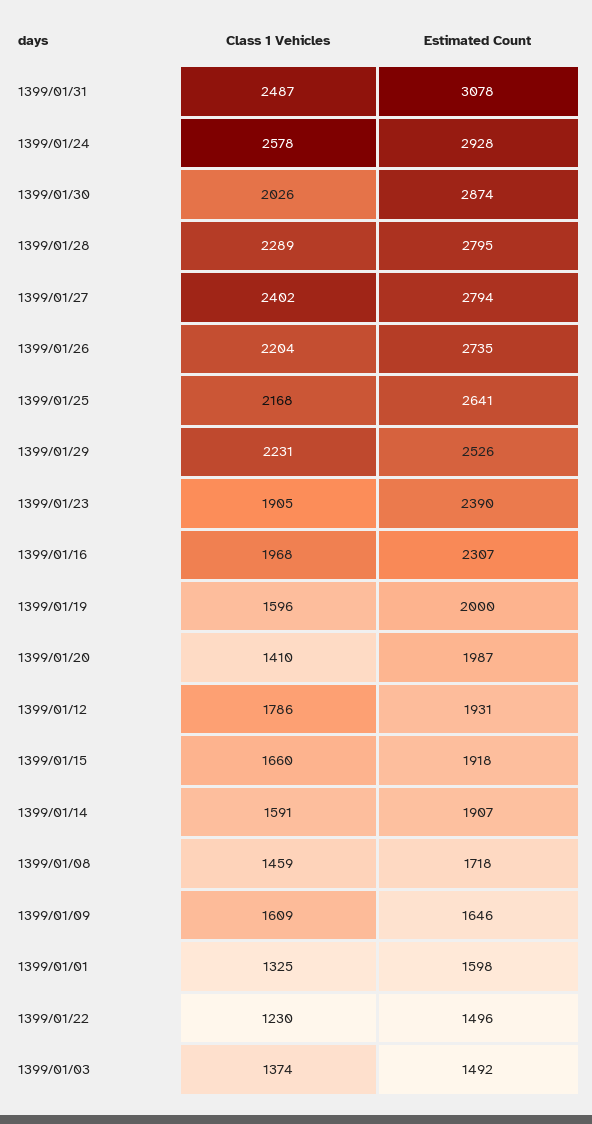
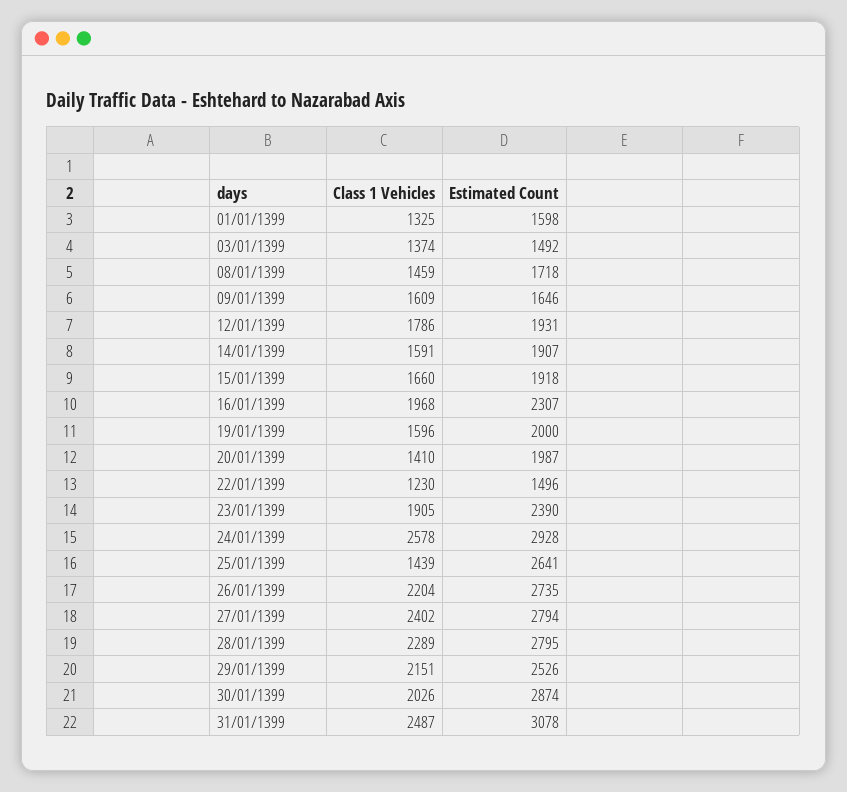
  {
    "Class 1 Vehicles": {
      "1399/01/31": 2487,
      "1399/01/24": 2578,
      "1399/01/30": 2026,
      "1399/01/28": 2289,
      "1399/01/27": 2402,
      "1399/01/26": 2204,
-     "1399/01/25": 2168,
+     "1399/01/25": 1439,
-     "1399/01/29": 2231,
+     "1399/01/29": 2151,
      "1399/01/23": 1905,
      "1399/01/16": 1968,
      "1399/01/19": 1596,
      "1399/01/20": 1410,
      "1399/01/12": 1786,
      "1399/01/15": 1660,
      "1399/01/14": 1591,
      "1399/01/08": 1459,
      "1399/01/09": 1609,
      "1399/01/01": 1325,
      "1399/01/22": 1230,
      "1399/01/03": 1374
    },
    "Estimated Count": {
      "1399/01/31": 3078,
      "1399/01/24": 2928,
      "1399/01/30": 2874,
      "1399/01/28": 2795,
      "1399/01/27": 2794,
      "1399/01/26": 2735,
      "1399/01/25": 2641,
      "1399/01/29": 2526,
      "1399/01/23": 2390,
      "1399/01/16": 2307,
      "1399/01/19": 2000,
      "1399/01/20": 1987,
      "1399/01/12": 1931,
      "1399/01/15": 1918,
      "1399/01/14": 1907,
      "1399/01/08": 1718,
      "1399/01/09": 1646,
      "1399/01/01": 1598,
      "1399/01/22": 1496,
      "1399/01/03": 1492
    }
  }

